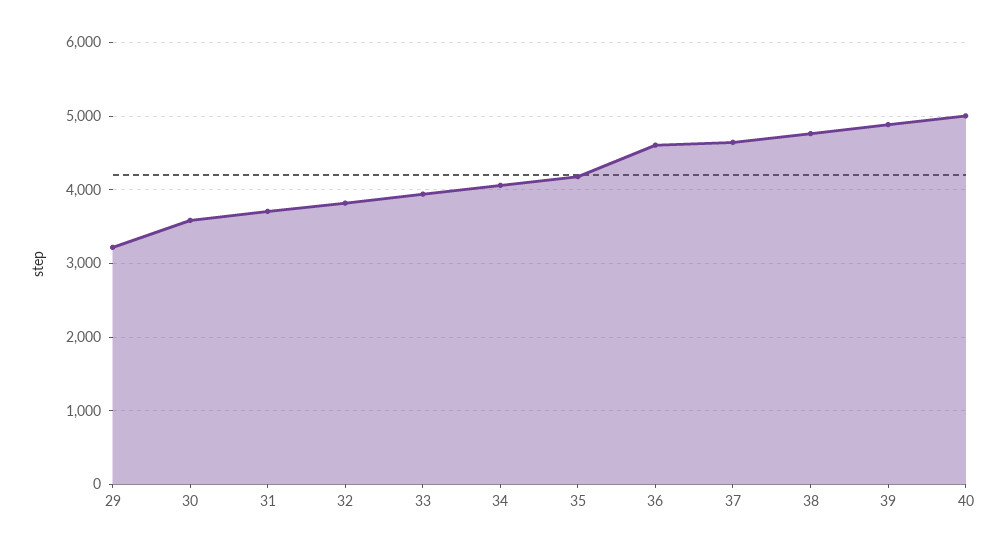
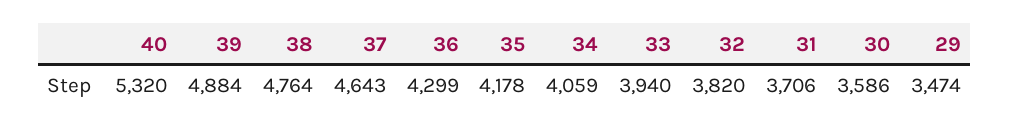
  {
-   "29": 3200,
+   "29": 3474,
    "30": 3586,
    "31": 3706,
    "32": 3820,
    "33": 3940,
    "34": 4059,
    "35": 4178,
-   "36": 4600,
+   "36": 4299,
    "37": 4643,
    "38": 4764,
    "39": 4884,
-   "40": 5000
+   "40": 5320
  }

